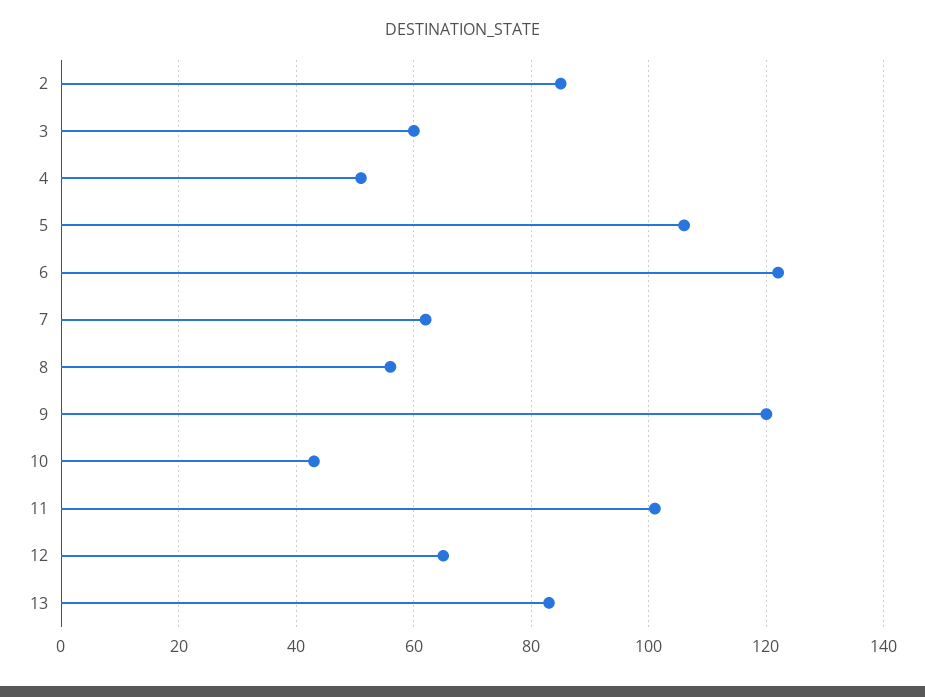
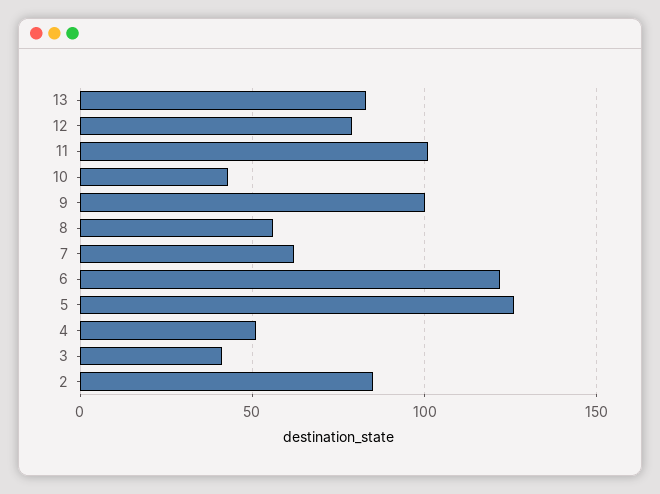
  {
    "2": 85,
-   "3": 60,
+   "3": 40,
    "4": 50,
-   "5": 105,
+   "5": 125,
    "6": 120,
    "7": 60,
    "8": 55,
-   "9": 120,
+   "9": 100,
    "10": 45,
    "11": 100,
-   "12": 65,
+   "12": 80,
    "13": 85
  }

